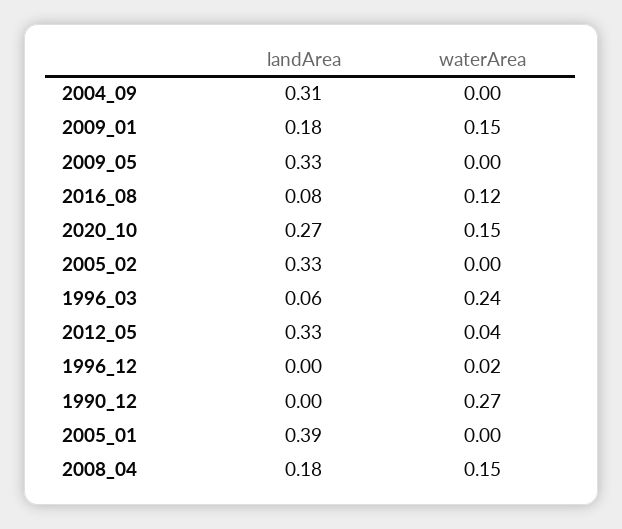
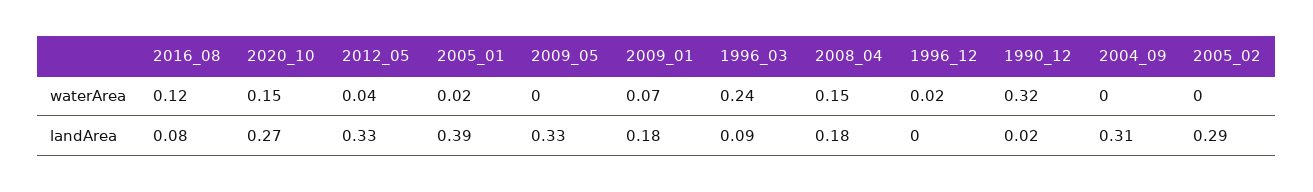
  {
    "landArea": {
      "2004_09": 0.31,
      "2009_01": 0.18,
      "2009_05": 0.33,
      "2016_08": 0.08,
      "2020_10": 0.27,
-     "2005_02": 0.33,
+     "2005_02": 0.29,
-     "1996_03": 0.06,
+     "1996_03": 0.09,
      "2012_05": 0.33,
      "1996_12": 0,
-     "1990_12": 0,
+     "1990_12": 0.02,
      "2005_01": 0.39,
      "2008_04": 0.18
    },
    "waterArea": {
      "2004_09": 0,
-     "2009_01": 0.15,
+     "2009_01": 0.07,
      "2009_05": 0,
      "2016_08": 0.12,
      "2020_10": 0.15,
      "2005_02": 0,
      "1996_03": 0.24,
      "2012_05": 0.04,
      "1996_12": 0.02,
-     "1990_12": 0.27,
+     "1990_12": 0.32,
-     "2005_01": 0,
+     "2005_01": 0.02,
      "2008_04": 0.15
    }
  }

